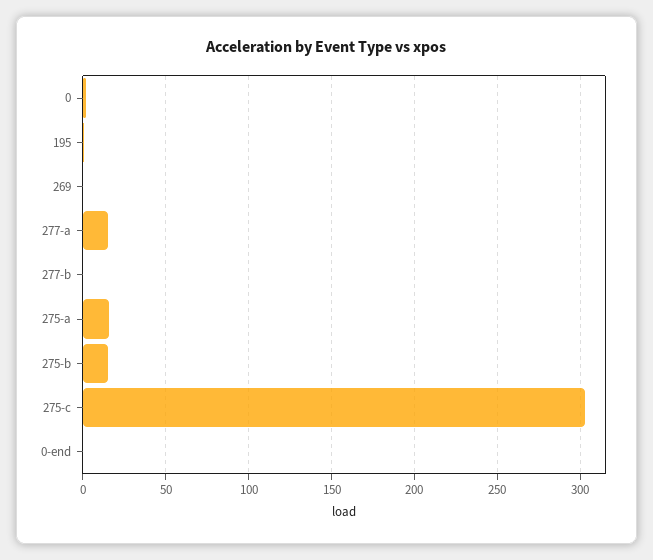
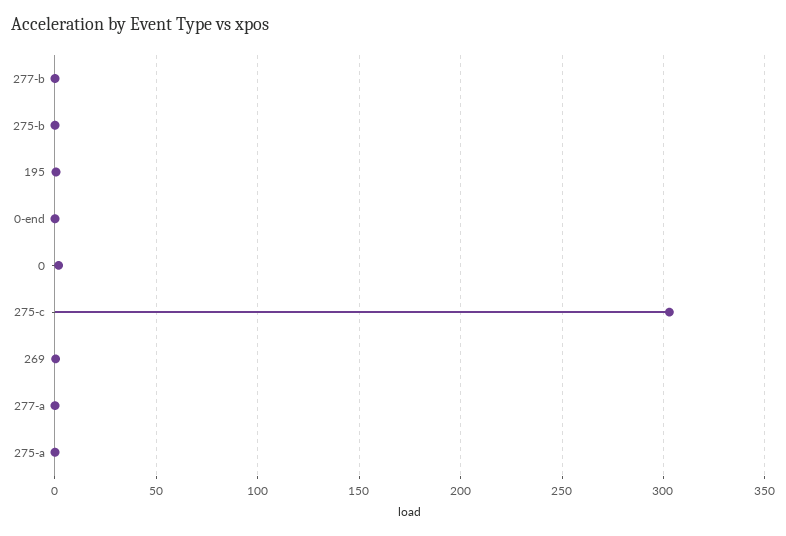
  {
    "0": 0,
    "195": 0,
    "269": 0,
-   "277-a": 15,
+   "277-a": 0,
    "277-b": 0,
-   "275-a": 15,
+   "275-a": 0,
-   "275-b": 15,
+   "275-b": 0,
    "275-c": 305,
    "0-end": 0
  }

